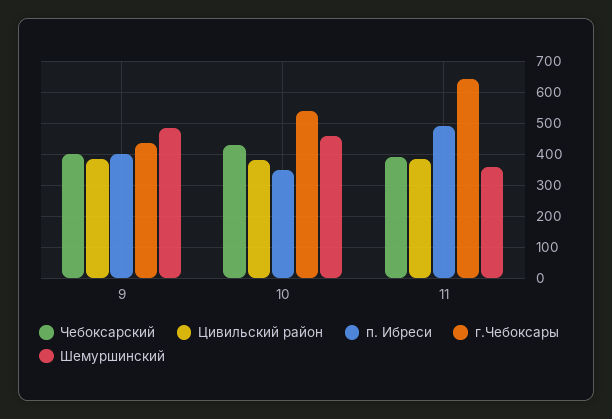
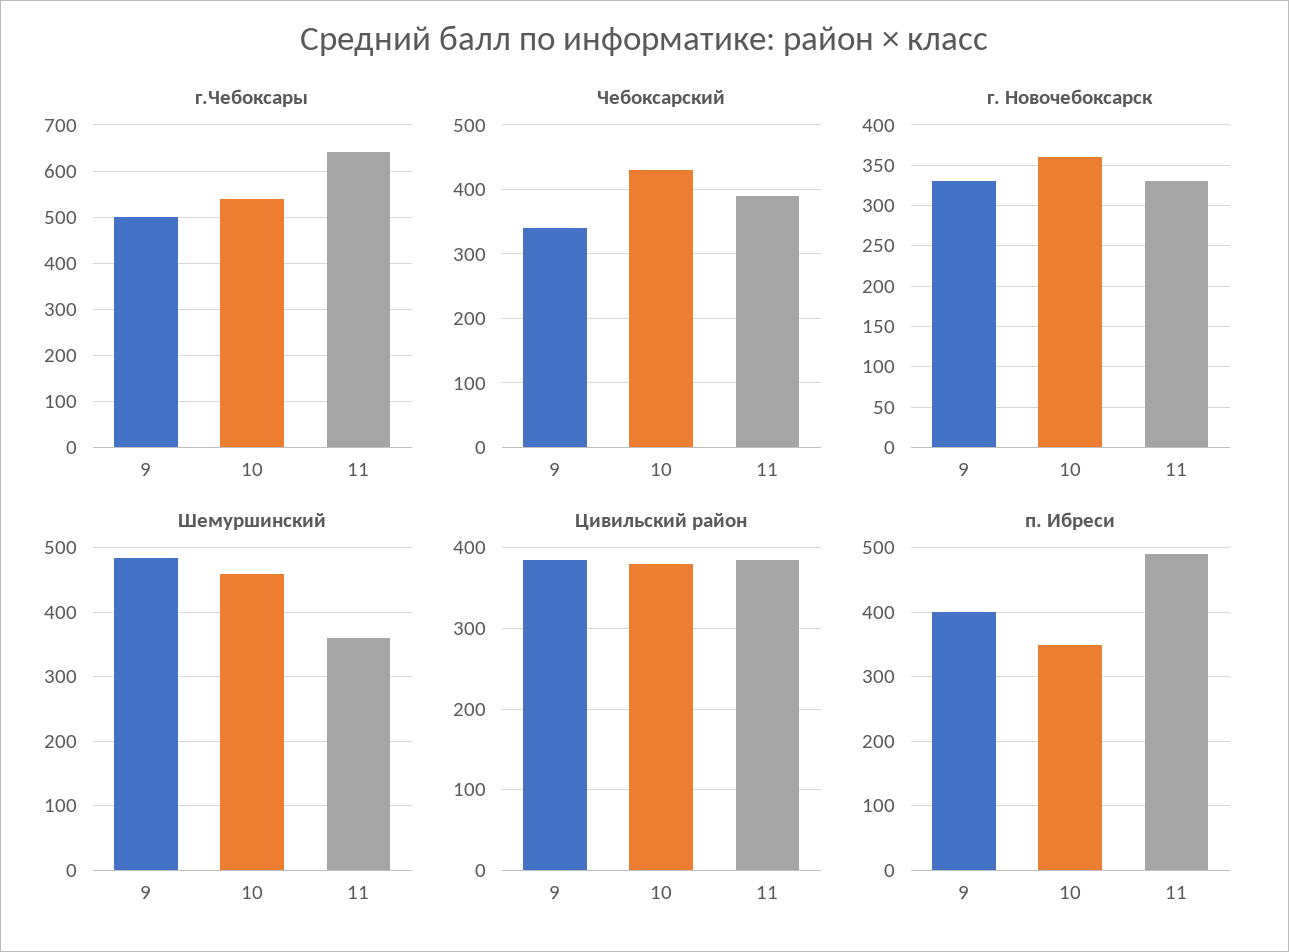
  {
    "Чебоксарский": {
-     "9": 400,
+     "9": 340,
      "10": 430,
      "11": 390
    },
    "Цивильский район": {
      "9": 390,
      "10": 380,
      "11": 390
    },
    "п. Ибреси": {
      "9": 400,
      "10": 350,
      "11": 490
    },
    "г.Чебоксары": {
-     "9": 440,
+     "9": 500,
      "10": 540,
      "11": 640
    },
    "Шемуршинский": {
      "9": 490,
      "10": 460,
      "11": 360
-   }
+   },
+   "г. Новочебоксарск": {
+     "9": 330,
+     "10": 360,
+     "11": 330
+   }
  }

